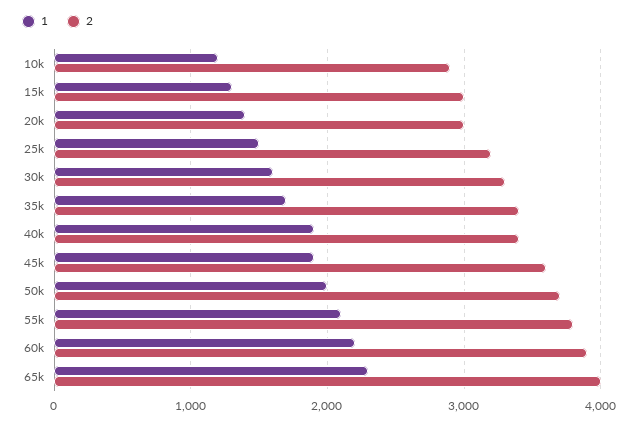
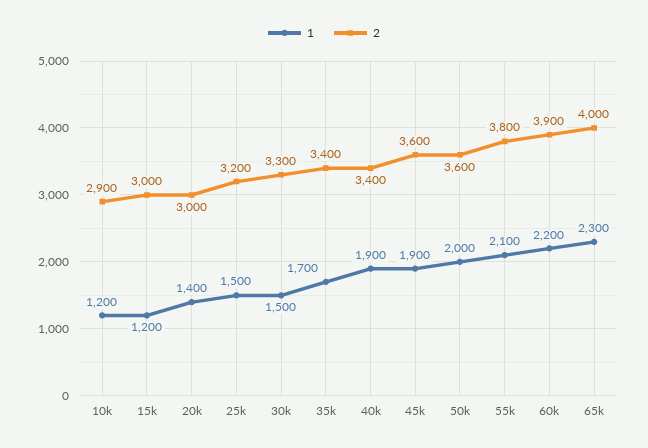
  {
    "1": {
      "10k": 1200,
-     "15k": 1300,
+     "15k": 1200,
      "20k": 1400,
      "25k": 1500,
-     "30k": 1600,
+     "30k": 1500,
      "35k": 1700,
      "40k": 1900,
      "45k": 1900,
      "50k": 2000,
      "55k": 2100,
      "60k": 2200,
      "65k": 2300
    },
    "2": {
      "10k": 2900,
      "15k": 3000,
      "20k": 3000,
      "25k": 3200,
      "30k": 3300,
      "35k": 3400,
      "40k": 3400,
      "45k": 3600,
-     "50k": 3700,
+     "50k": 3600,
      "55k": 3800,
      "60k": 3900,
      "65k": 4000
    }
  }

